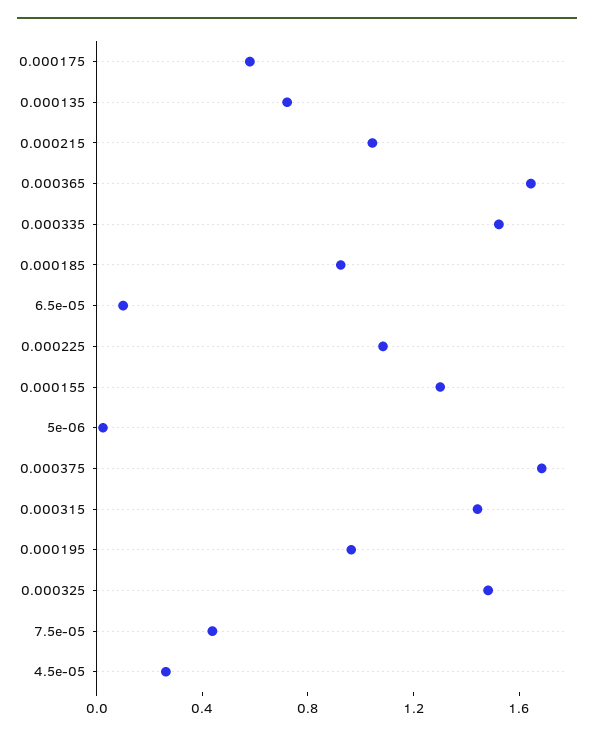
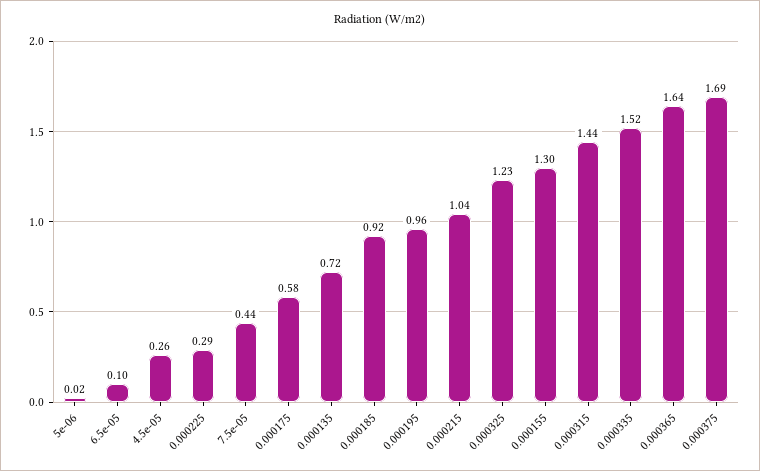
  {
    "0.000175": 0.58,
    "0.000135": 0.72,
    "0.000215": 1.04,
    "0.000365": 1.64,
    "0.000335": 1.52,
    "0.000185": 0.92,
    "6.5e-05": 0.1,
-   "0.000225": 1.1,
+   "0.000225": 0.29,
    "0.000155": 1.3,
    "5e-06": 0.02,
    "0.000375": 1.69,
    "0.000315": 1.44,
    "0.000195": 0.96,
-   "0.000325": 1.5,
+   "0.000325": 1.23,
    "7.5e-05": 0.44,
    "4.5e-05": 0.26
  }

